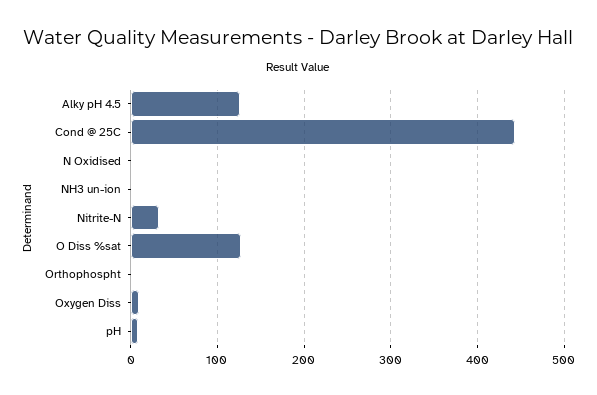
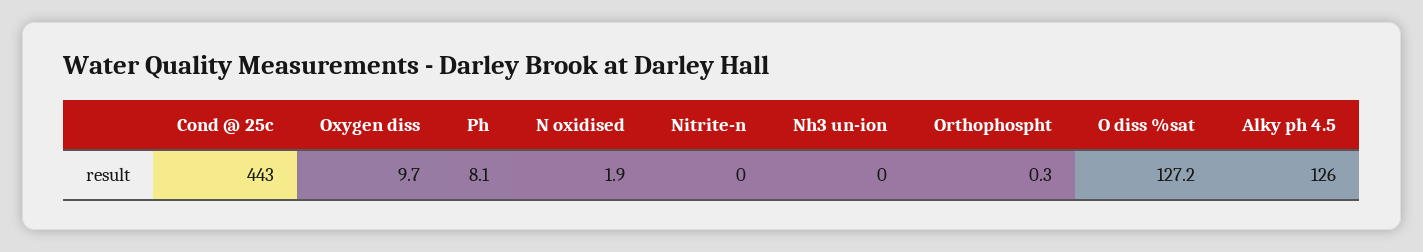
  {
    "Alky pH 4.5": 126,
    "Cond @ 25C": 443,
    "N Oxidised": 1.9,
    "NH3 un-ion": 0,
-   "Nitrite-N": 30,
+   "Nitrite-N": 0,
    "O Diss %sat": 127.2,
    "Orthophospht": 0.3,
    "Oxygen Diss": 9.7,
    "pH": 8.1
  }

